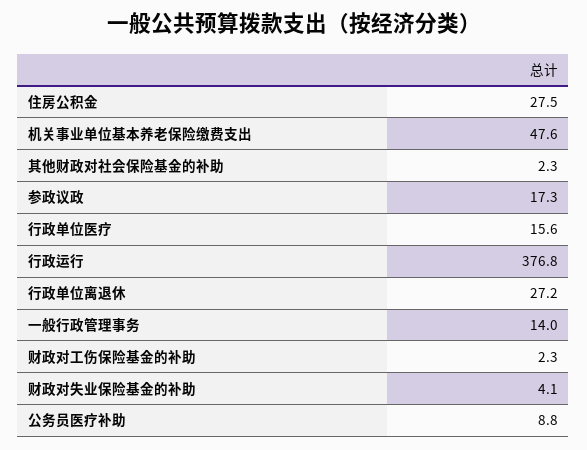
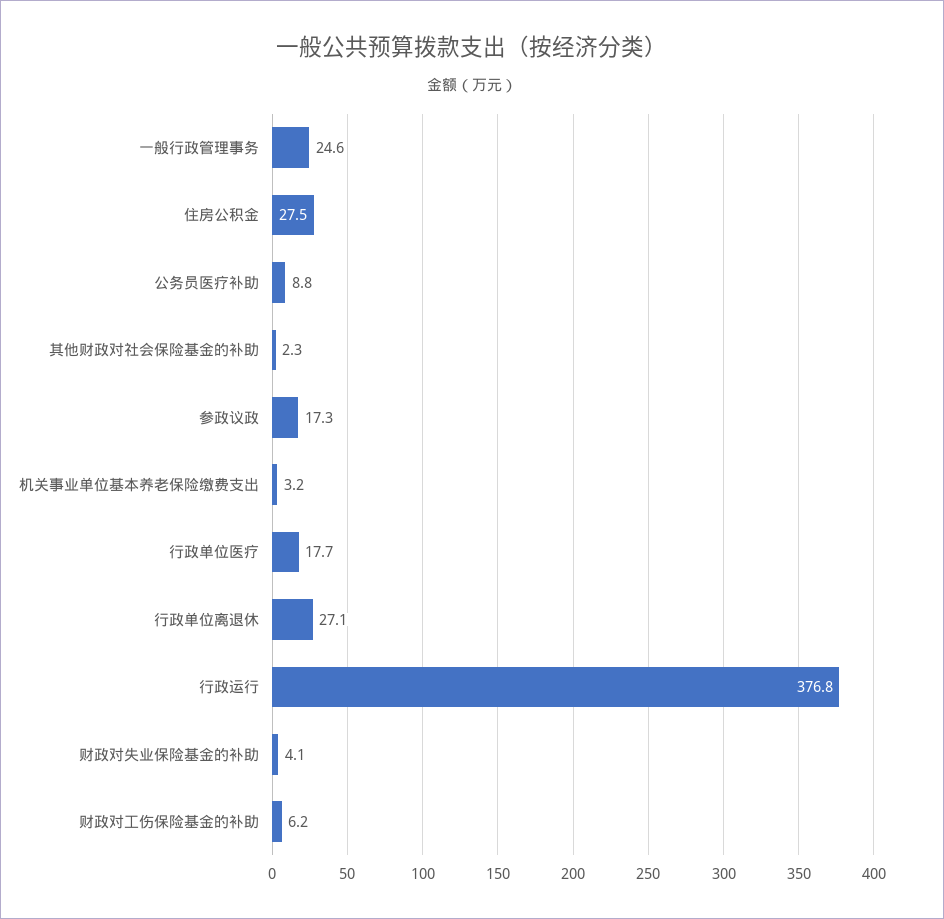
  {
    "住房公积金": 27.5,
-   "机关事业单位基本养老保险缴费支出": 47.6,
+   "机关事业单位基本养老保险缴费支出": 3.2,
    "其他财政对社会保险基金的补助": 2.3,
    "参政议政": 17.3,
-   "行政单位医疗": 15.6,
+   "行政单位医疗": 17.7,
    "行政运行": 376.8,
-   "行政单位离退休": 27.2,
+   "行政单位离退休": 27.1,
-   "一般行政管理事务": 14,
+   "一般行政管理事务": 24.6,
-   "财政对工伤保险基金的补助": 2.3,
+   "财政对工伤保险基金的补助": 6.2,
    "财政对失业保险基金的补助": 4.1,
    "公务员医疗补助": 8.8
  }

